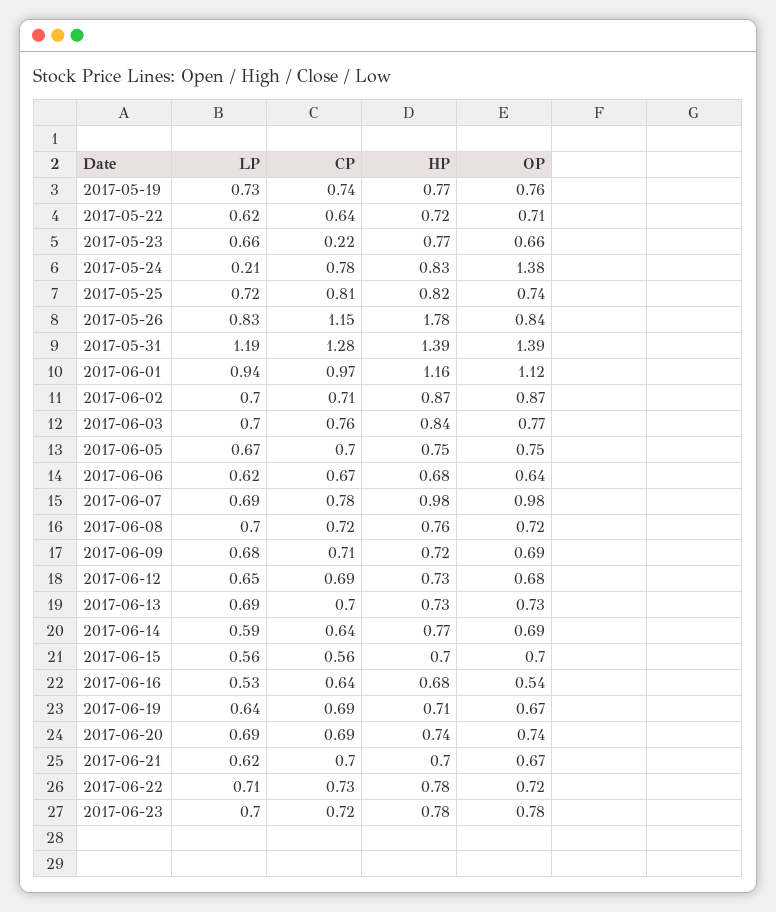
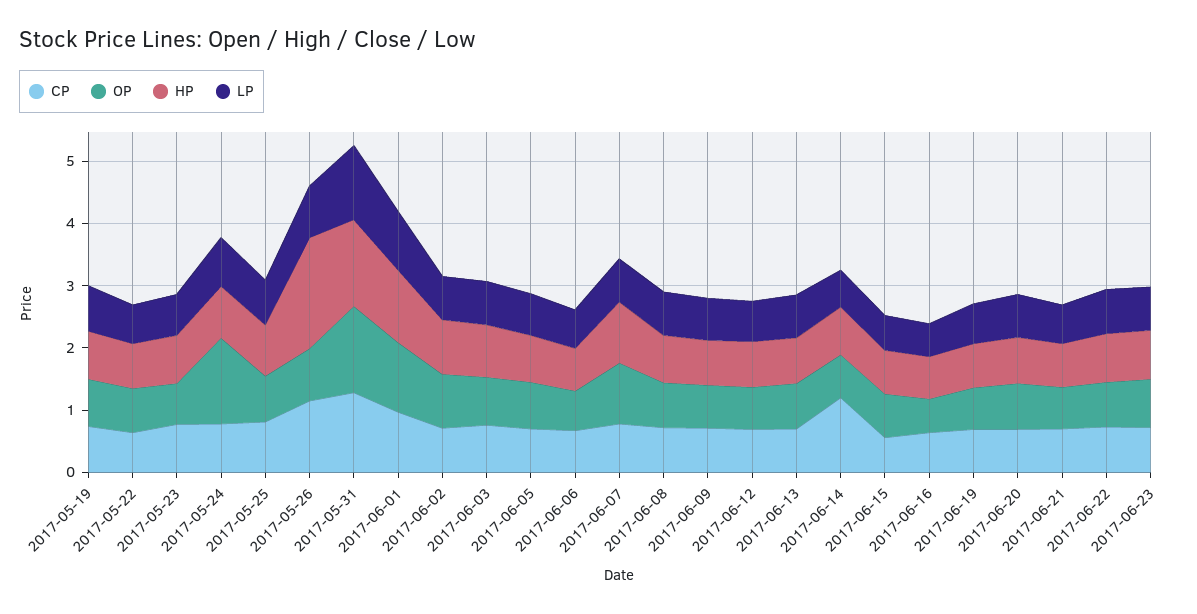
  {
    "LP": {
      "2017-05-19": 0.73,
      "2017-05-22": 0.62,
      "2017-05-23": 0.66,
-     "2017-05-24": 0.21,
+     "2017-05-24": 0.8,
      "2017-05-25": 0.72,
      "2017-05-26": 0.83,
      "2017-05-31": 1.19,
      "2017-06-01": 0.94,
      "2017-06-02": 0.7,
      "2017-06-03": 0.7,
      "2017-06-05": 0.67,
      "2017-06-06": 0.62,
      "2017-06-07": 0.69,
      "2017-06-08": 0.7,
      "2017-06-09": 0.68,
      "2017-06-12": 0.65,
      "2017-06-13": 0.69,
      "2017-06-14": 0.59,
      "2017-06-15": 0.56,
      "2017-06-16": 0.53,
      "2017-06-19": 0.64,
      "2017-06-20": 0.69,
      "2017-06-21": 0.62,
      "2017-06-22": 0.71,
      "2017-06-23": 0.7
    },
    "CP": {
      "2017-05-19": 0.74,
      "2017-05-22": 0.64,
-     "2017-05-23": 0.22,
+     "2017-05-23": 0.8,
      "2017-05-24": 0.78,
      "2017-05-25": 0.81,
      "2017-05-26": 1.15,
      "2017-05-31": 1.28,
      "2017-06-01": 0.97,
      "2017-06-02": 0.71,
      "2017-06-03": 0.76,
      "2017-06-05": 0.7,
      "2017-06-06": 0.67,
      "2017-06-07": 0.78,
      "2017-06-08": 0.72,
      "2017-06-09": 0.71,
      "2017-06-12": 0.69,
      "2017-06-13": 0.7,
-     "2017-06-14": 0.64,
+     "2017-06-14": 1.2,
      "2017-06-15": 0.56,
      "2017-06-16": 0.64,
      "2017-06-19": 0.69,
      "2017-06-20": 0.69,
      "2017-06-21": 0.7,
      "2017-06-22": 0.73,
      "2017-06-23": 0.72
    },
    "HP": {
      "2017-05-19": 0.77,
      "2017-05-22": 0.72,
      "2017-05-23": 0.77,
      "2017-05-24": 0.83,
      "2017-05-25": 0.82,
      "2017-05-26": 1.78,
      "2017-05-31": 1.39,
      "2017-06-01": 1.16,
      "2017-06-02": 0.87,
      "2017-06-03": 0.84,
      "2017-06-05": 0.75,
      "2017-06-06": 0.68,
      "2017-06-07": 0.98,
      "2017-06-08": 0.76,
      "2017-06-09": 0.72,
      "2017-06-12": 0.73,
      "2017-06-13": 0.73,
      "2017-06-14": 0.77,
      "2017-06-15": 0.7,
      "2017-06-16": 0.68,
      "2017-06-19": 0.71,
      "2017-06-20": 0.74,
      "2017-06-21": 0.7,
      "2017-06-22": 0.78,
      "2017-06-23": 0.78
    },
    "OP": {
      "2017-05-19": 0.76,
      "2017-05-22": 0.71,
      "2017-05-23": 0.66,
      "2017-05-24": 1.38,
      "2017-05-25": 0.74,
      "2017-05-26": 0.84,
      "2017-05-31": 1.39,
      "2017-06-01": 1.12,
      "2017-06-02": 0.87,
      "2017-06-03": 0.77,
      "2017-06-05": 0.75,
      "2017-06-06": 0.64,
      "2017-06-07": 0.98,
      "2017-06-08": 0.72,
      "2017-06-09": 0.69,
      "2017-06-12": 0.68,
      "2017-06-13": 0.73,
      "2017-06-14": 0.69,
      "2017-06-15": 0.7,
      "2017-06-16": 0.54,
      "2017-06-19": 0.67,
      "2017-06-20": 0.74,
      "2017-06-21": 0.67,
      "2017-06-22": 0.72,
      "2017-06-23": 0.78
    }
  }

